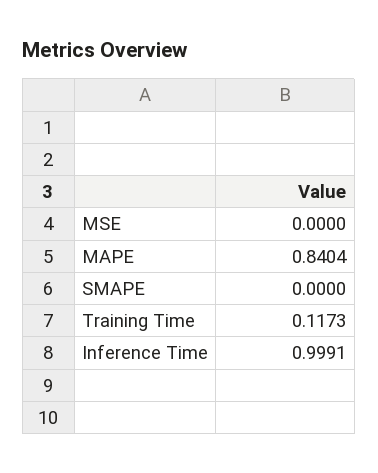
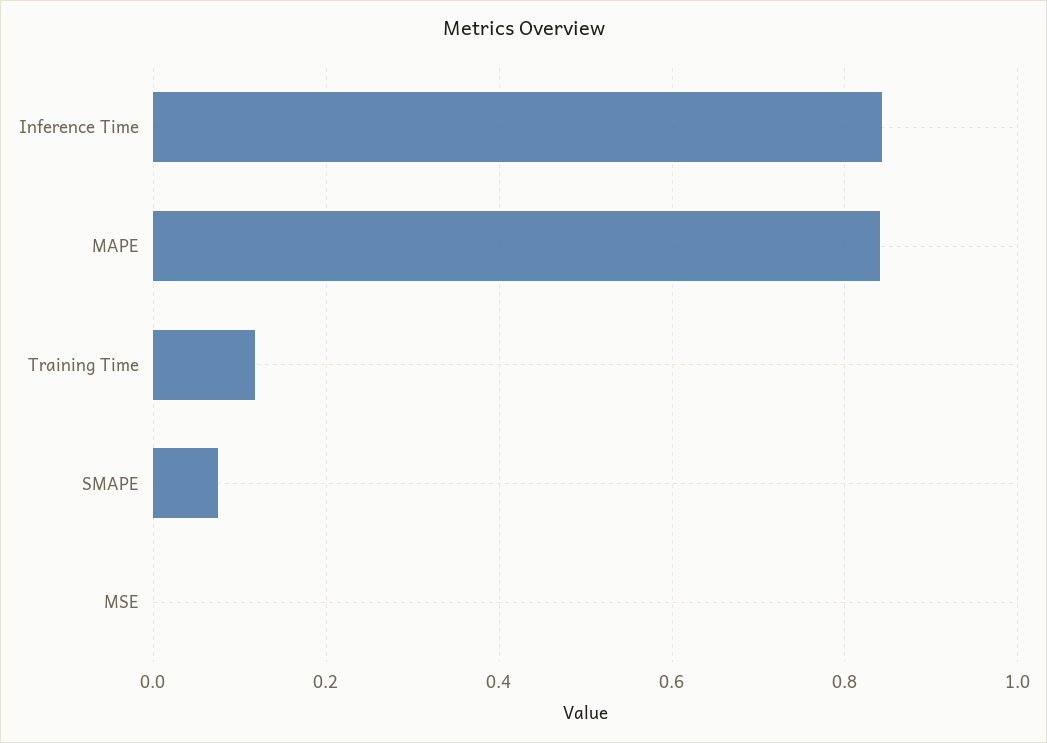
  {
    "MSE": 0,
    "MAPE": 0.8404,
-   "SMAPE": 0,
+   "SMAPE": 0.08,
    "Training Time": 0.1173,
-   "Inference Time": 0.9991
+   "Inference Time": 0.84
  }

